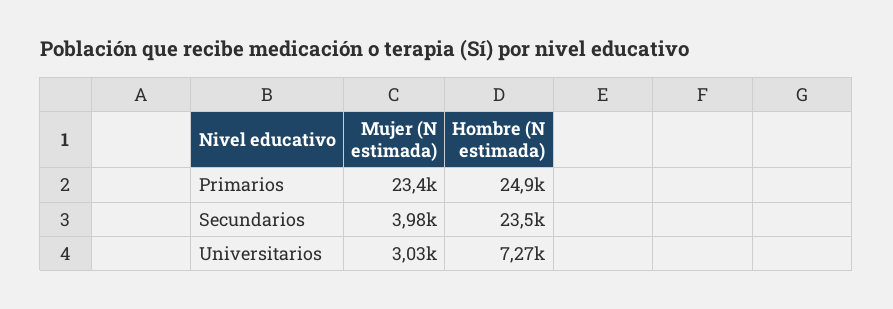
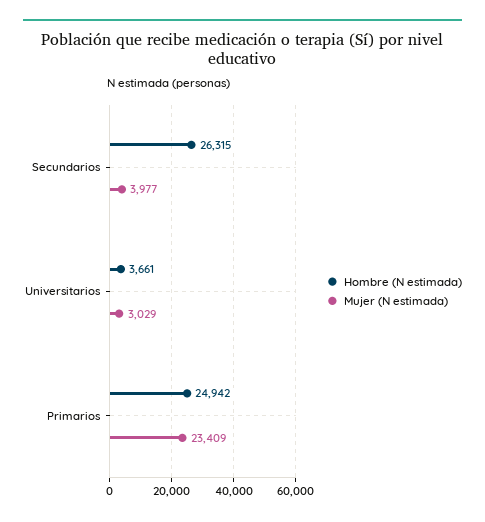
  {
    "Mujer (N estimada)": {
      "Primarios": 23409,
      "Secundarios": 3977,
      "Universitarios": 3029
    },
    "Hombre (N estimada)": {
      "Primarios": 24942,
-     "Secundarios": 23500,
+     "Secundarios": 26315,
-     "Universitarios": 7270
+     "Universitarios": 3661
    }
  }

